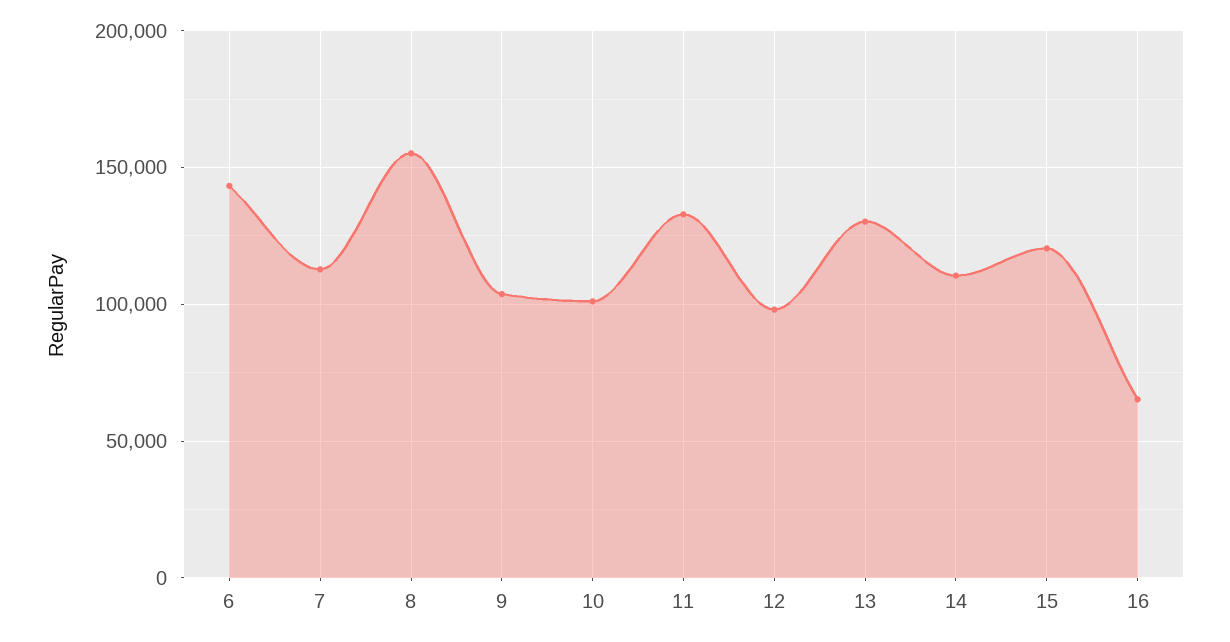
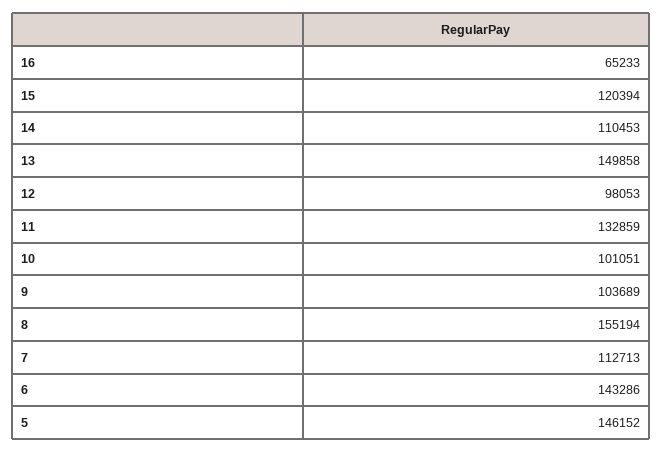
  {
    "6": 143286,
    "7": 112713,
    "8": 155194,
    "9": 103689,
    "10": 101051,
    "11": 132859,
    "12": 98053,
-   "13": 130000,
+   "13": 149858,
    "14": 110453,
    "15": 120394,
-   "16": 65233
+   "16": 65233,
+   "5": 146152
  }

